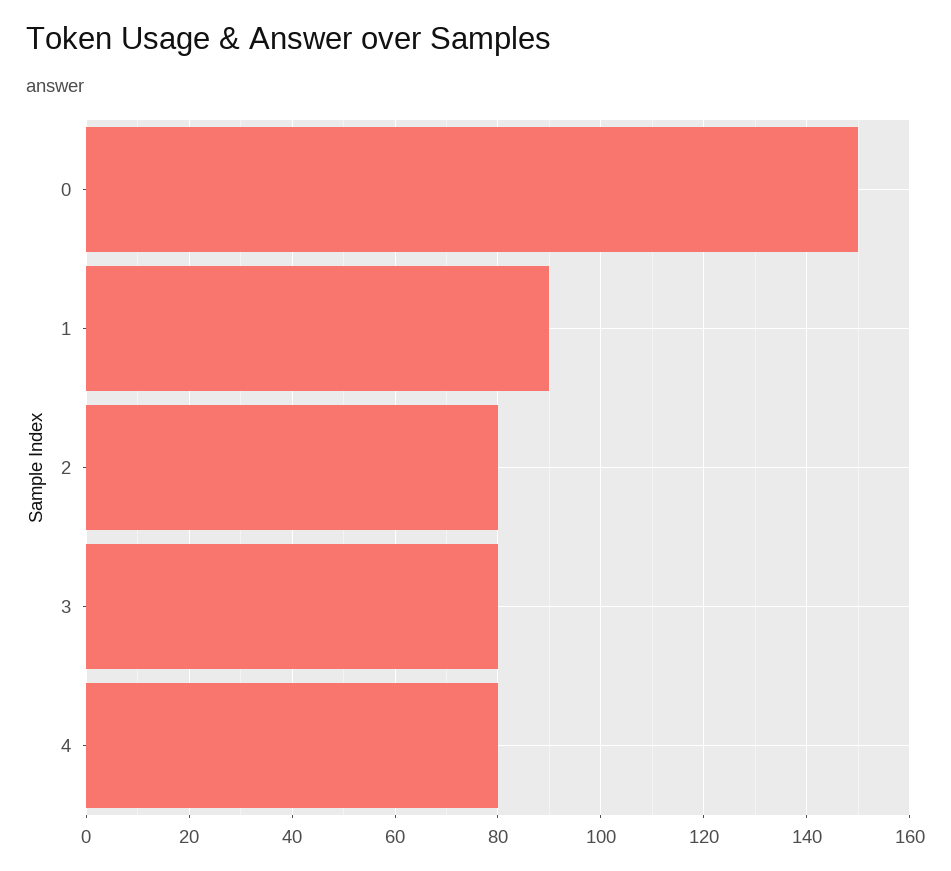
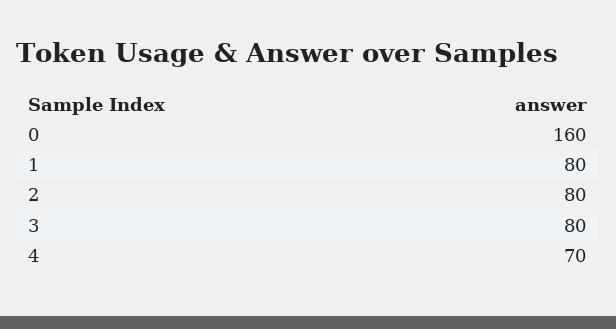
  {
-   "0": 150,
+   "0": 160,
-   "1": 90,
+   "1": 80,
    "2": 80,
    "3": 80,
-   "4": 80
+   "4": 70
  }

